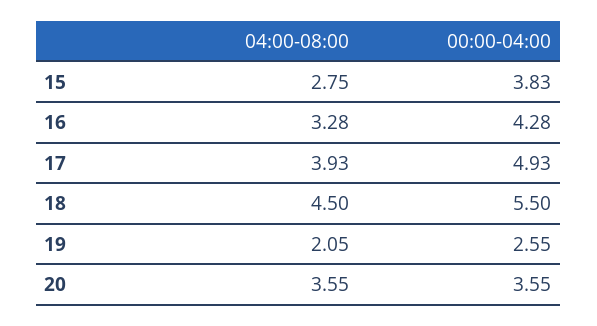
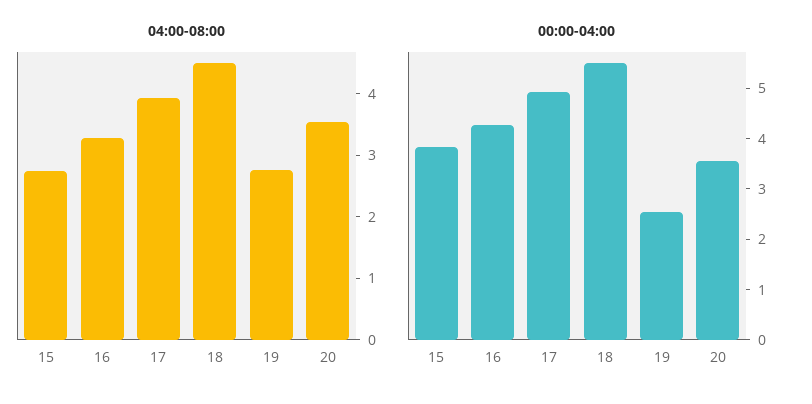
  {
    "04:00-08:00": {
      "15": 2.75,
      "16": 3.28,
      "17": 3.93,
      "18": 4.5,
-     "19": 2.05,
+     "19": 2.8,
      "20": 3.55
    },
    "00:00-04:00": {
      "15": 3.83,
      "16": 4.28,
      "17": 4.93,
      "18": 5.5,
      "19": 2.55,
      "20": 3.55
    }
  }

